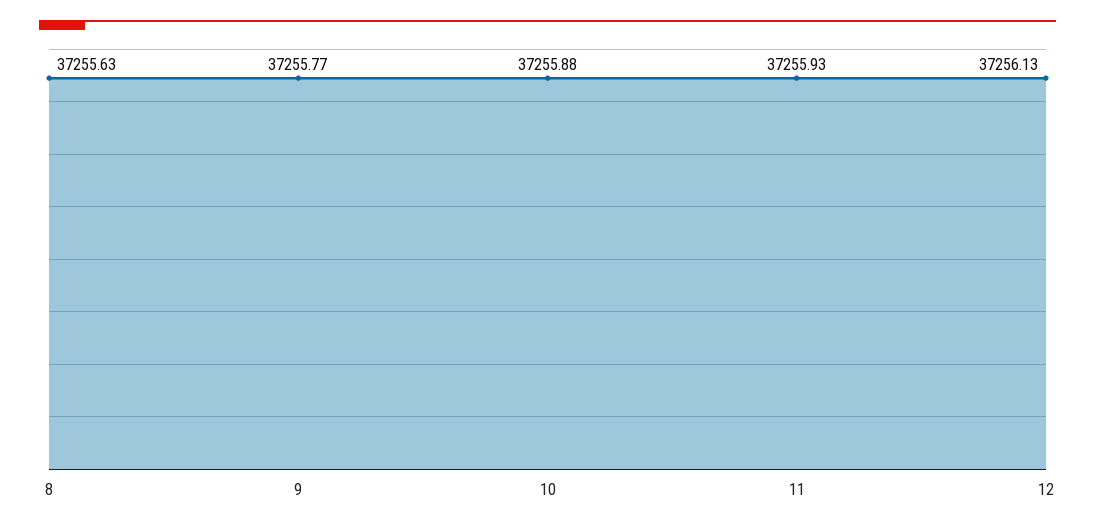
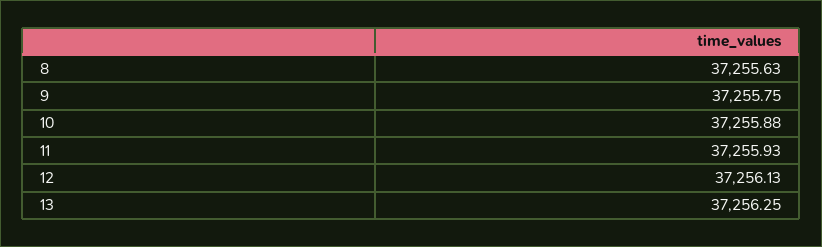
  {
    "8": 37255.63,
-   "9": 37255.77,
+   "9": 37255.75,
    "10": 37255.88,
    "11": 37255.93,
-   "12": 37256.13
+   "12": 37256.13,
+   "13": 37256.25
  }

